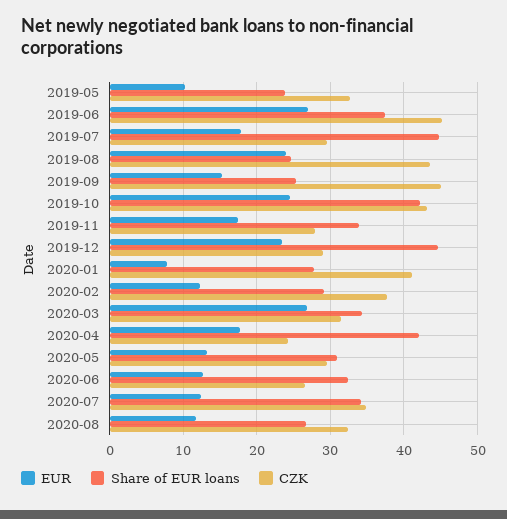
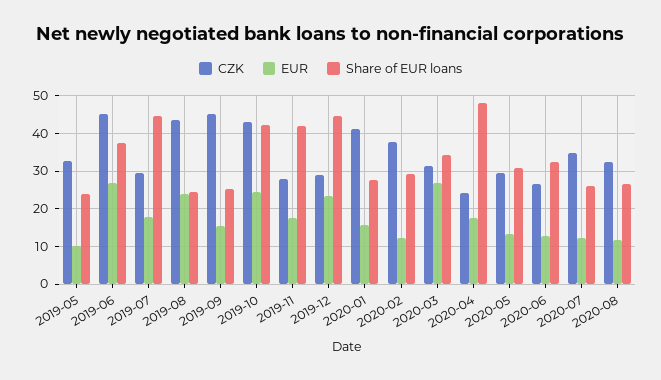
  {
    "EUR": {
      "2019-05": 10,
      "2019-06": 27,
      "2019-07": 18,
      "2019-08": 24,
      "2019-09": 15,
      "2019-10": 25,
      "2019-11": 17,
      "2019-12": 23,
-     "2020-01": 8,
+     "2020-01": 16,
      "2020-02": 12,
      "2020-03": 27,
      "2020-04": 18,
      "2020-05": 13,
      "2020-06": 13,
      "2020-07": 12,
      "2020-08": 12
    },
    "Share of EUR loans": {
      "2019-05": 24,
      "2019-06": 37,
      "2019-07": 45,
      "2019-08": 25,
      "2019-09": 25,
      "2019-10": 42,
-     "2019-11": 34,
+     "2019-11": 42,
      "2019-12": 45,
      "2020-01": 28,
      "2020-02": 29,
      "2020-03": 34,
-     "2020-04": 42,
+     "2020-04": 48,
      "2020-05": 31,
      "2020-06": 32,
-     "2020-07": 34,
+     "2020-07": 26,
      "2020-08": 27
    },
    "CZK": {
      "2019-05": 33,
      "2019-06": 45,
      "2019-07": 29,
      "2019-08": 44,
      "2019-09": 45,
      "2019-10": 43,
      "2019-11": 28,
      "2019-12": 29,
      "2020-01": 41,
      "2020-02": 38,
      "2020-03": 31,
      "2020-04": 24,
      "2020-05": 30,
      "2020-06": 27,
      "2020-07": 35,
      "2020-08": 32
    }
  }

